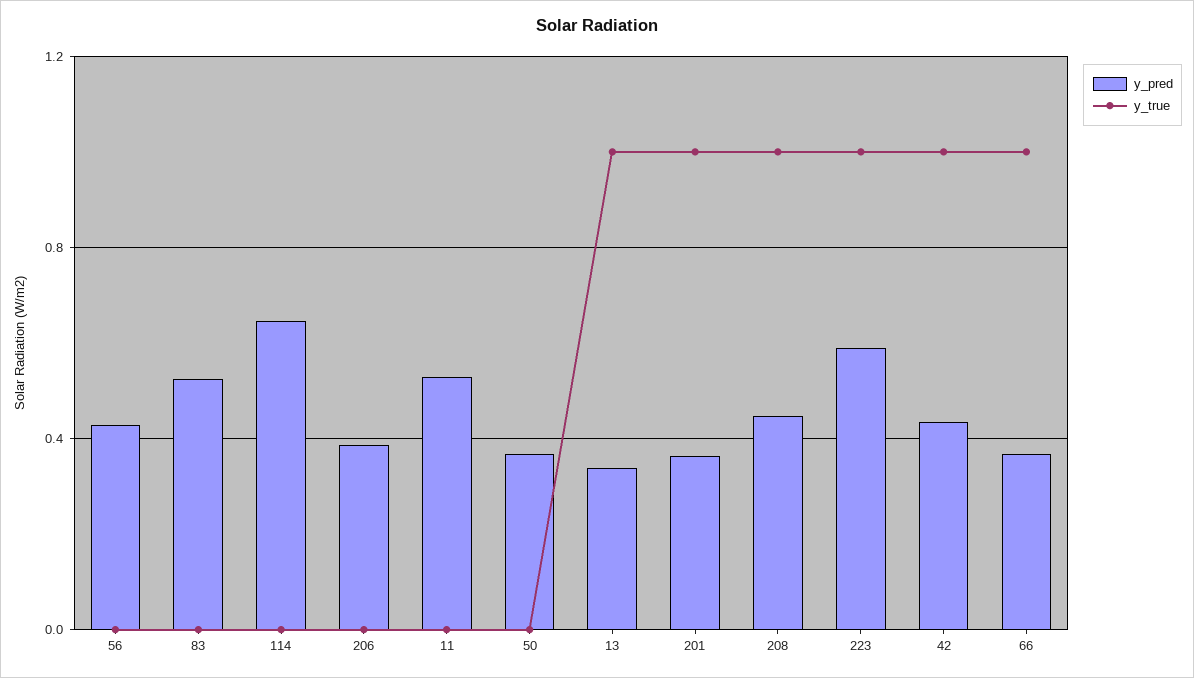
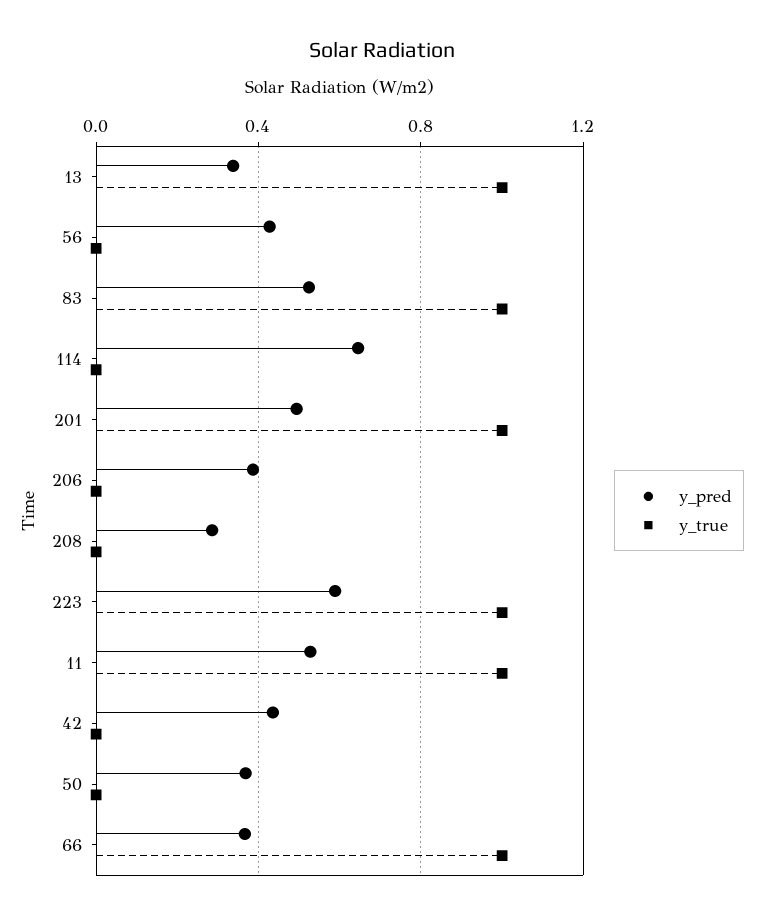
  {
    "y_pred": {
      "56": 0.45,
      "83": 0.5,
      "114": 0.65,
      "206": 0.4,
      "11": 0.55,
      "50": 0.35,
      "13": 0.35,
-     "201": 0.35,
+     "201": 0.5,
-     "208": 0.45,
+     "208": 0.3,
      "223": 0.6,
      "42": 0.45,
      "66": 0.35
    },
    "y_true": {
      "56": 0,
-     "83": 0,
+     "83": 1,
      "114": 0,
      "206": 0,
-     "11": 0,
+     "11": 1,
      "50": 0,
      "13": 1,
      "201": 1,
-     "208": 1,
+     "208": 0,
      "223": 1,
-     "42": 1,
+     "42": 0,
      "66": 1
    }
  }

